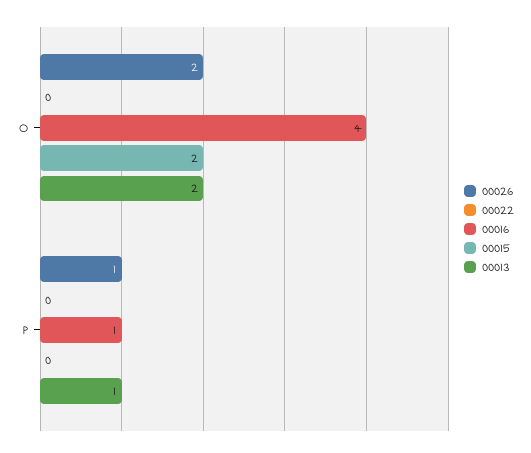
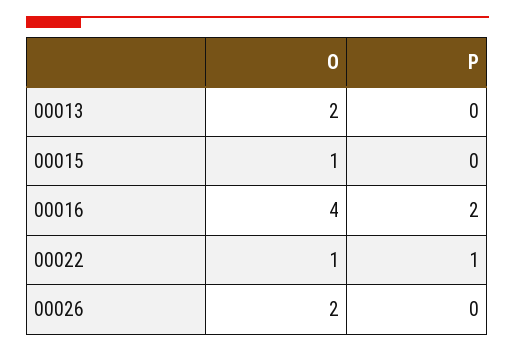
  {
    "00026": {
      "O": 2,
-     "P": 1
+     "P": 0
    },
    "00022": {
-     "O": 0,
+     "O": 1,
-     "P": 0
+     "P": 1
    },
    "00016": {
      "O": 4,
-     "P": 1
+     "P": 2
    },
    "00015": {
-     "O": 2,
+     "O": 1,
      "P": 0
    },
    "00013": {
      "O": 2,
-     "P": 1
+     "P": 0
    }
  }

